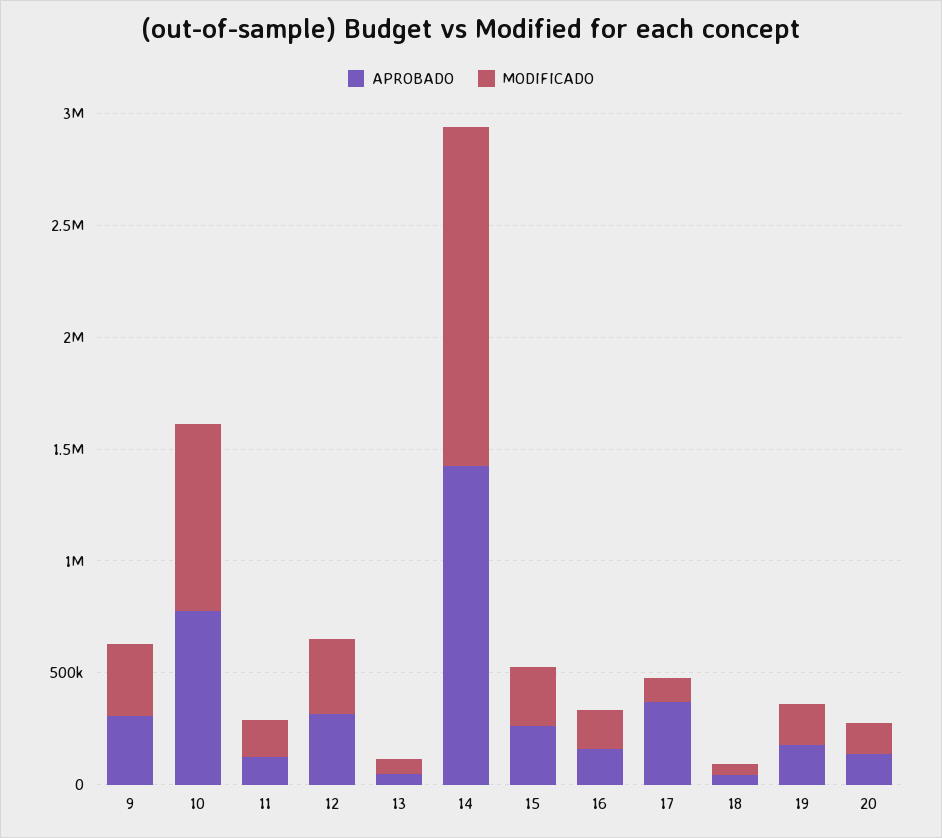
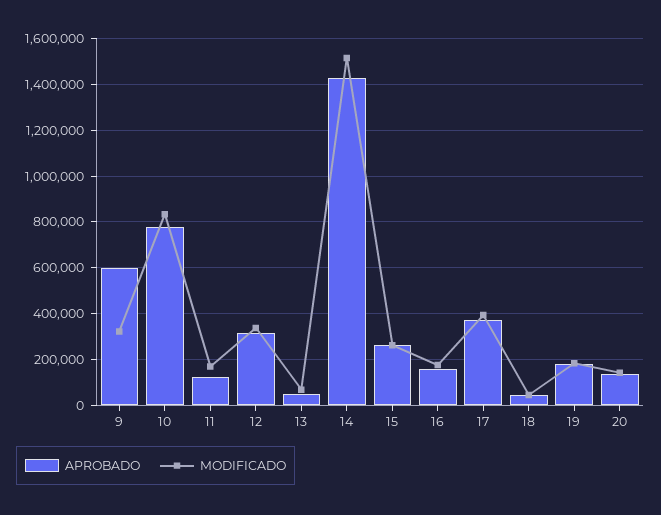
  {
    "APROBADO": {
-     "9": 300000,
+     "9": 600000,
      "10": 800000,
      "11": 100000,
      "12": 300000,
      "13": 50000,
      "14": 1450000,
      "15": 250000,
      "16": 150000,
      "17": 350000,
      "18": 50000,
      "19": 200000,
      "20": 150000
    },
    "MODIFICADO": {
      "9": 300000,
      "10": 850000,
      "11": 150000,
      "12": 350000,
      "13": 50000,
      "14": 1500000,
      "15": 250000,
      "16": 200000,
-     "17": 100000,
+     "17": 400000,
      "18": 50000,
      "19": 200000,
      "20": 150000
    }
  }

